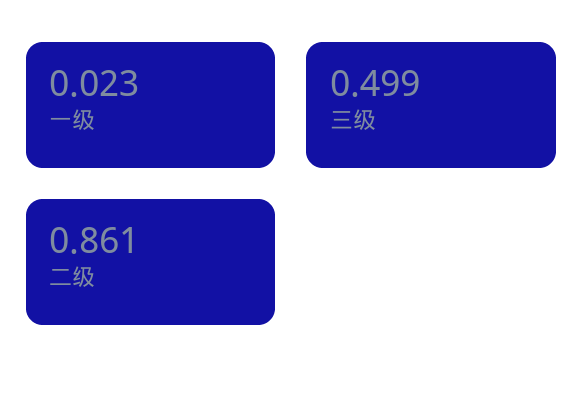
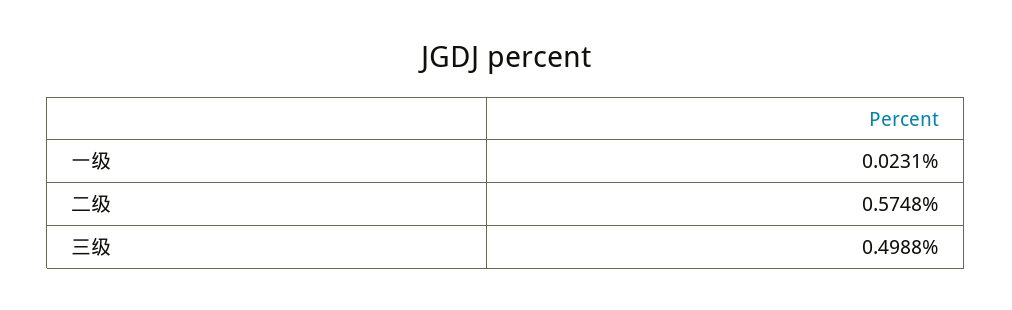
  {
    "一级": 0.0231,
    "三级": 0.4988,
-   "二级": 0.861
+   "二级": 0.5748
  }

